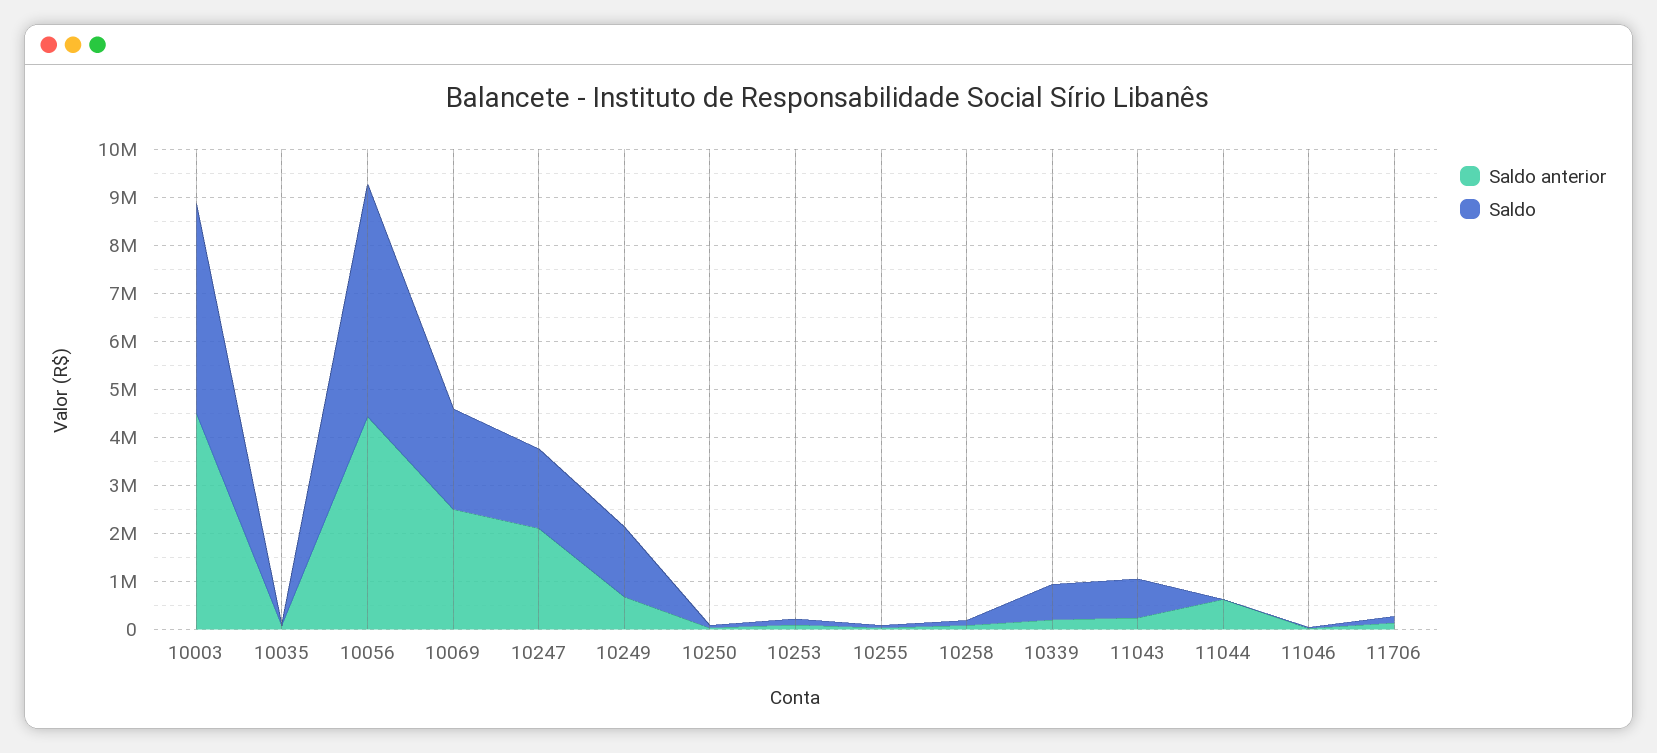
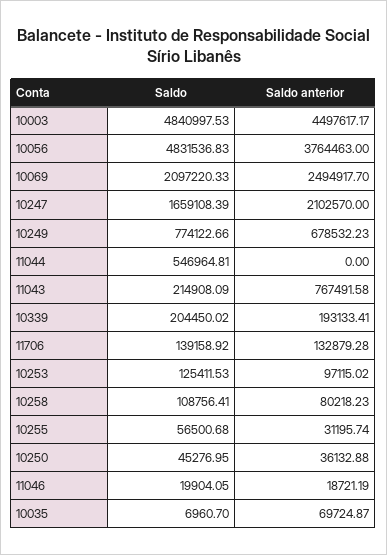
  {
    "Saldo anterior": {
      "10003": 4497617.17,
      "10035": 69724.87,
-     "10056": 4400000,
+     "10056": 3764463,
      "10069": 2494917.7,
      "10247": 2102570,
      "10249": 678532.23,
      "10250": 36132.88,
      "10253": 97115.02,
      "10255": 31195.74,
      "10258": 80218.23,
      "10339": 193133.41,
-     "11043": 200000,
+     "11043": 767491.58,
-     "11044": 600000,
+     "11044": 0,
      "11046": 18721.19,
      "11706": 132879.28
    },
    "Saldo": {
-     "10003": 4400000,
+     "10003": 4840997.53,
      "10035": 6960.7,
      "10056": 4831536.83,
      "10069": 2097220.33,
      "10247": 1659108.39,
-     "10249": 1400000,
+     "10249": 774122.66,
      "10250": 45276.95,
      "10253": 125411.53,
      "10255": 56500.68,
      "10258": 108756.41,
-     "10339": 800000,
+     "10339": 204450.02,
-     "11043": 800000,
+     "11043": 214908.09,
-     "11044": 0,
+     "11044": 546964.81,
      "11046": 19904.05,
      "11706": 139158.92
    }
  }

